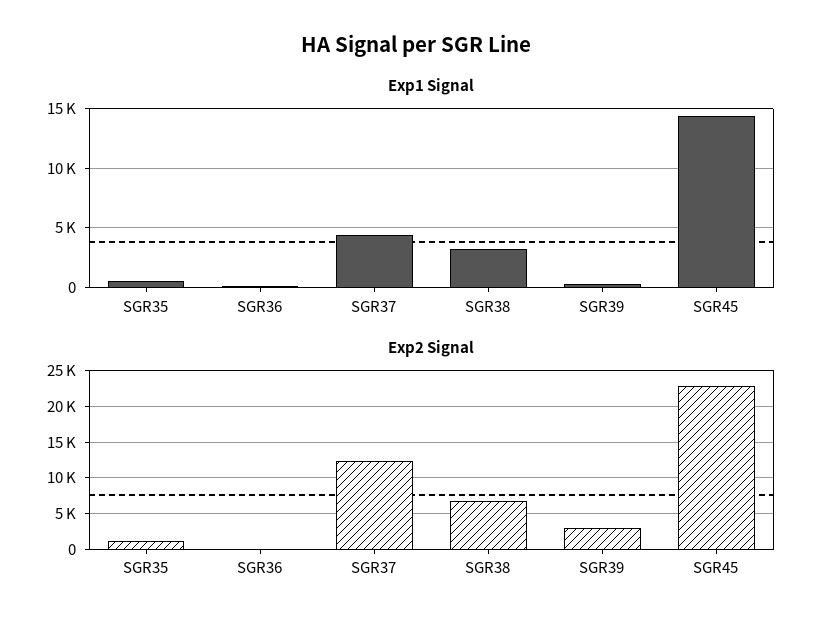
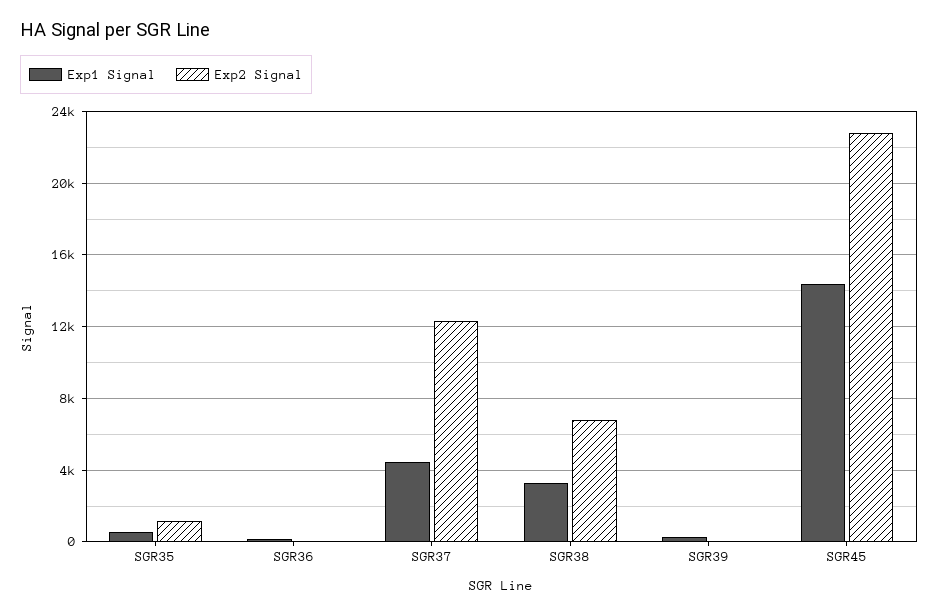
  {
    "Exp1 Signal": {
      "SGR35": 500,
      "SGR36": 0,
      "SGR37": 4500,
      "SGR38": 3500,
      "SGR39": 500,
      "SGR45": 14500
    },
    "Exp2 Signal": {
      "SGR35": 1000,
      "SGR36": 0,
      "SGR37": 12500,
      "SGR38": 7000,
-     "SGR39": 3000,
+     "SGR39": 0,
      "SGR45": 23000
    }
  }

